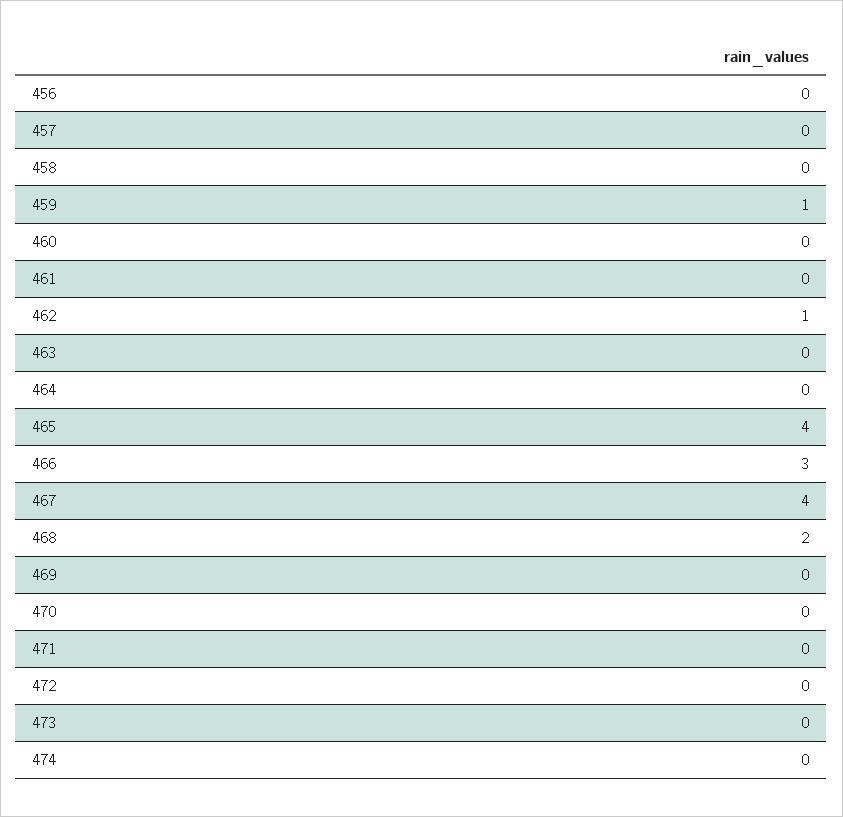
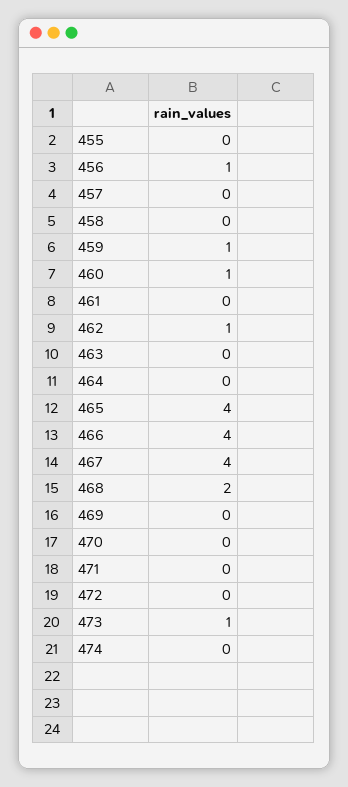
  {
-   "456": 0,
+   "456": 1,
    "457": 0,
    "458": 0,
    "459": 1,
-   "460": 0,
+   "460": 1,
    "461": 0,
    "462": 1,
    "463": 0,
    "464": 0,
    "465": 4,
-   "466": 3,
+   "466": 4,
    "467": 4,
    "468": 2,
    "469": 0,
    "470": 0,
    "471": 0,
    "472": 0,
-   "473": 0,
+   "473": 1,
-   "474": 0
+   "474": 0,
+   "455": 0
  }

